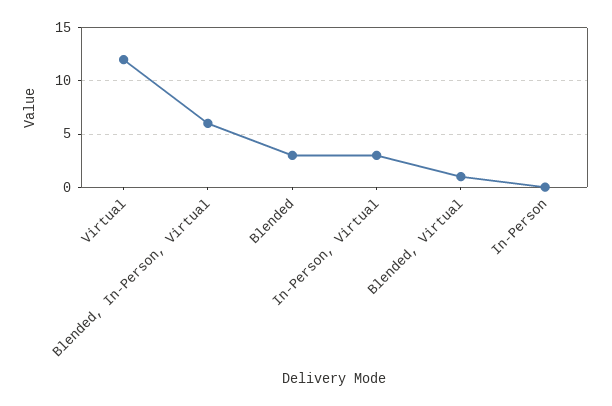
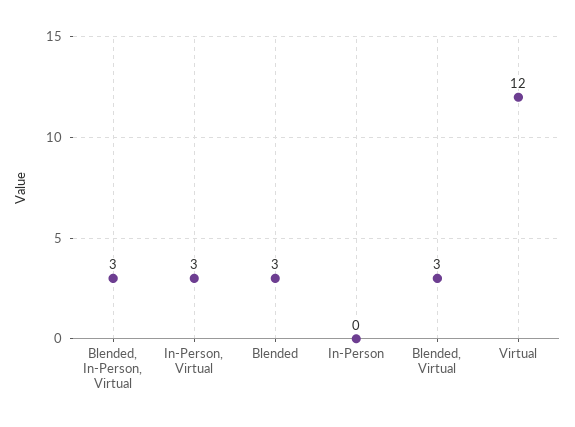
  {
    "Virtual": 12,
-   "Blended, In-Person, Virtual": 6,
+   "Blended, In-Person, Virtual": 3,
    "Blended": 3,
    "In-Person, Virtual": 3,
-   "Blended, Virtual": 1,
+   "Blended, Virtual": 3,
    "In-Person": 0
  }

